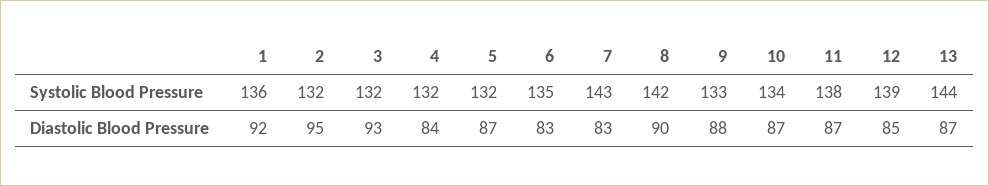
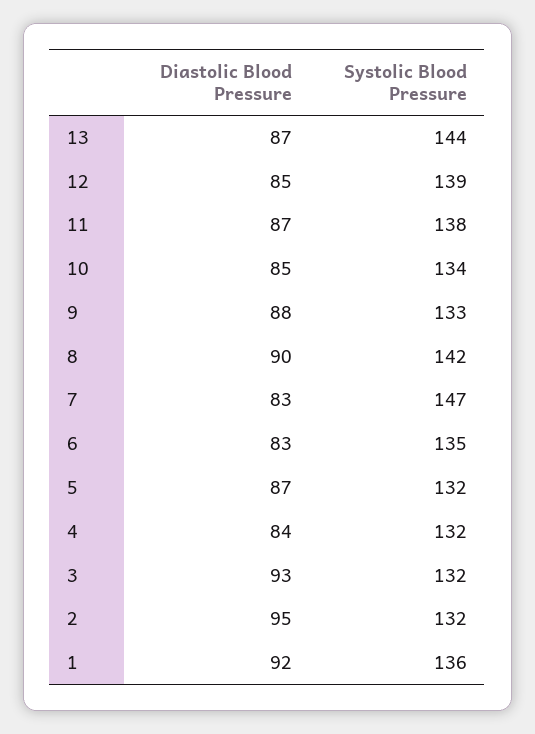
  {
    "1": {
      "Systolic Blood Pressure": 136,
      "Diastolic Blood Pressure": 92
    },
    "2": {
      "Systolic Blood Pressure": 132,
      "Diastolic Blood Pressure": 95
    },
    "3": {
      "Systolic Blood Pressure": 132,
      "Diastolic Blood Pressure": 93
    },
    "4": {
      "Systolic Blood Pressure": 132,
      "Diastolic Blood Pressure": 84
    },
    "5": {
      "Systolic Blood Pressure": 132,
      "Diastolic Blood Pressure": 87
    },
    "6": {
      "Systolic Blood Pressure": 135,
      "Diastolic Blood Pressure": 83
    },
    "7": {
-     "Systolic Blood Pressure": 143,
+     "Systolic Blood Pressure": 147,
      "Diastolic Blood Pressure": 83
    },
    "8": {
      "Systolic Blood Pressure": 142,
      "Diastolic Blood Pressure": 90
    },
    "9": {
      "Systolic Blood Pressure": 133,
      "Diastolic Blood Pressure": 88
    },
    "10": {
      "Systolic Blood Pressure": 134,
-     "Diastolic Blood Pressure": 87
+     "Diastolic Blood Pressure": 85
    },
    "11": {
      "Systolic Blood Pressure": 138,
      "Diastolic Blood Pressure": 87
    },
    "12": {
      "Systolic Blood Pressure": 139,
      "Diastolic Blood Pressure": 85
    },
    "13": {
      "Systolic Blood Pressure": 144,
      "Diastolic Blood Pressure": 87
    }
  }

